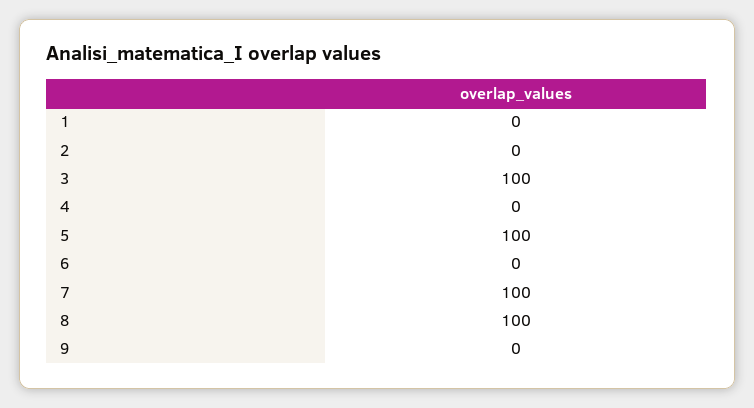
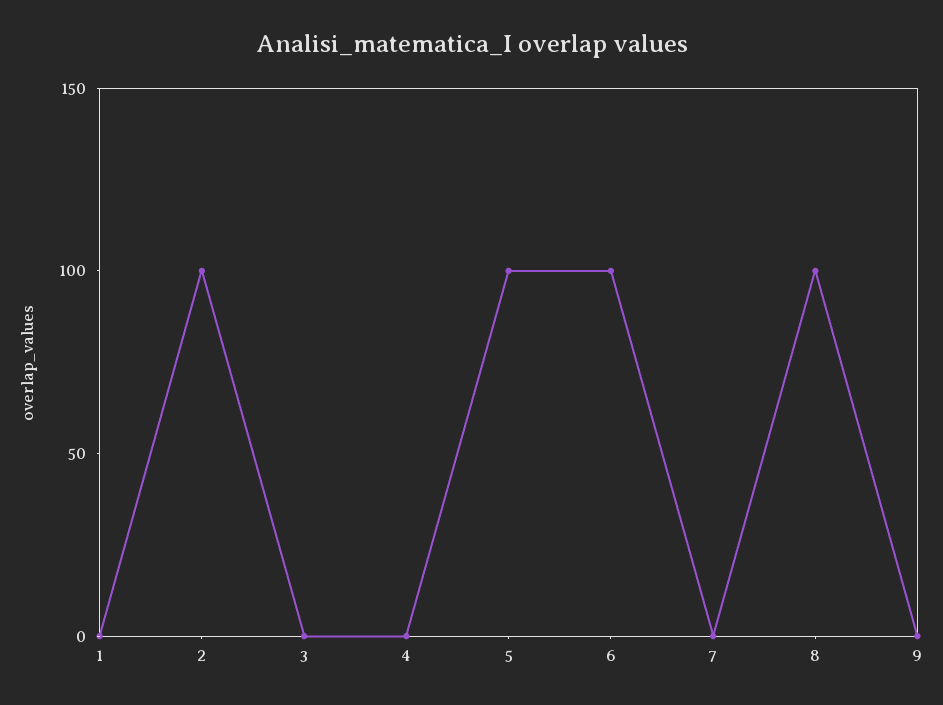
  {
    "1": 0,
-   "2": 0,
+   "2": 100,
-   "3": 100,
+   "3": 0,
    "4": 0,
    "5": 100,
-   "6": 0,
+   "6": 100,
-   "7": 100,
+   "7": 0,
    "8": 100,
    "9": 0
  }

